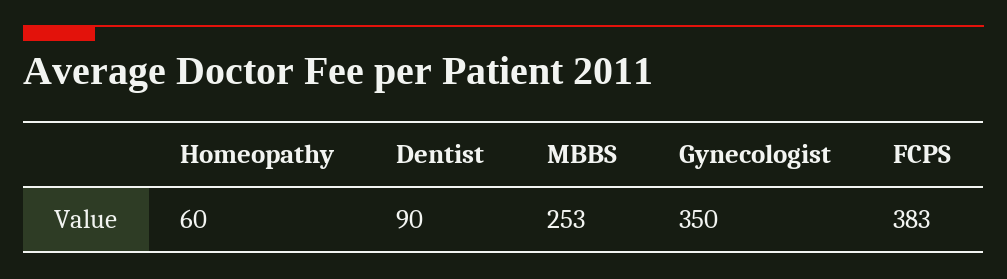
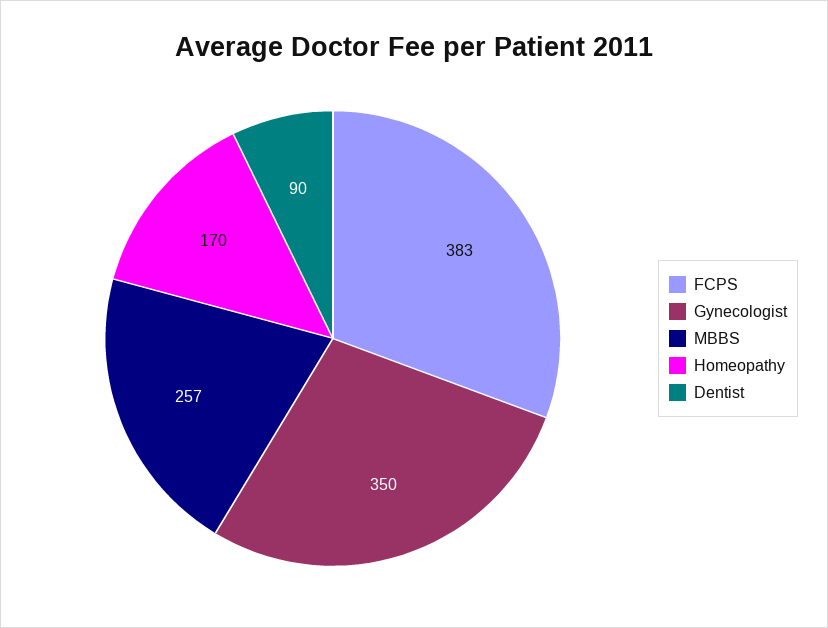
  {
-   "Homeopathy": 60,
+   "Homeopathy": 170,
    "Dentist": 90,
-   "MBBS": 253,
+   "MBBS": 257,
    "Gynecologist": 350,
    "FCPS": 383
  }

